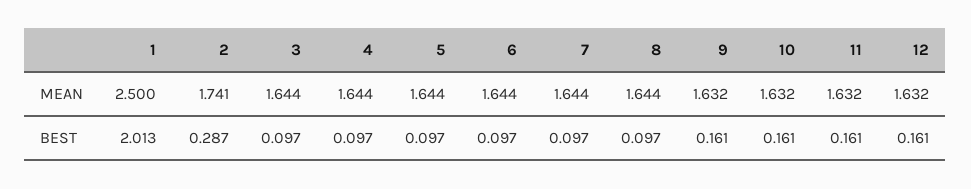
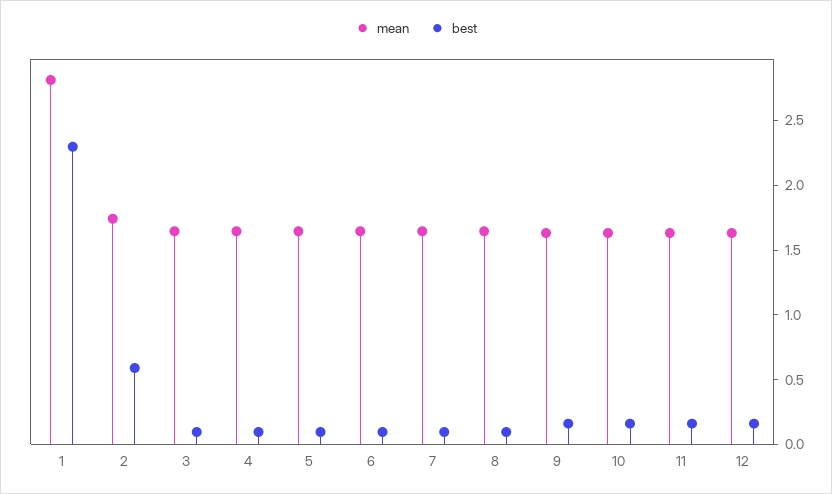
  {
    "MEAN": {
-     "1": 2.5,
+     "1": 2.8,
      "2": 1.741,
      "3": 1.644,
      "4": 1.644,
      "5": 1.644,
      "6": 1.644,
      "7": 1.644,
      "8": 1.644,
      "9": 1.632,
      "10": 1.632,
      "11": 1.632,
      "12": 1.632
    },
    "BEST": {
-     "1": 2.013,
+     "1": 2.3,
-     "2": 0.287,
+     "2": 0.6,
      "3": 0.097,
      "4": 0.097,
      "5": 0.097,
      "6": 0.097,
      "7": 0.097,
      "8": 0.097,
      "9": 0.161,
      "10": 0.161,
      "11": 0.161,
      "12": 0.161
    }
  }

